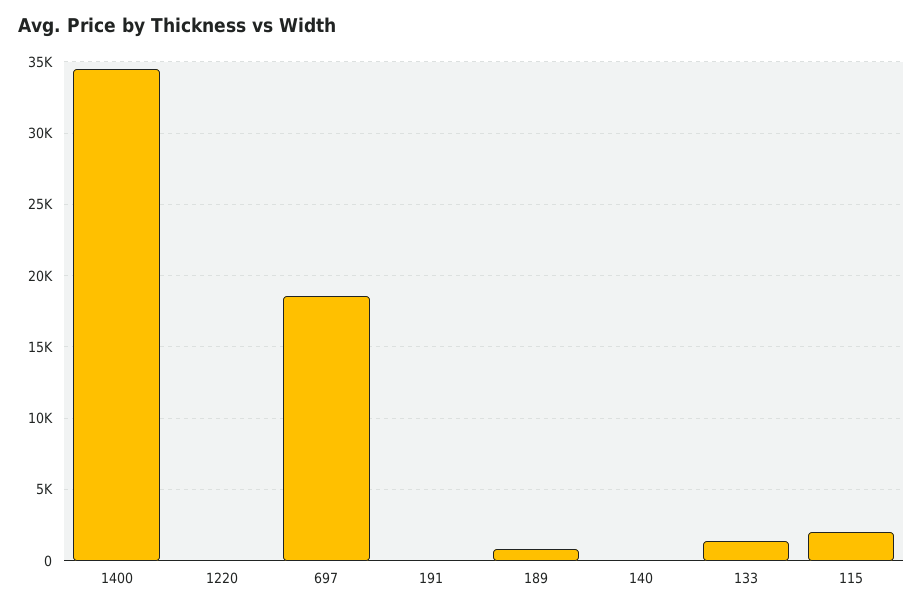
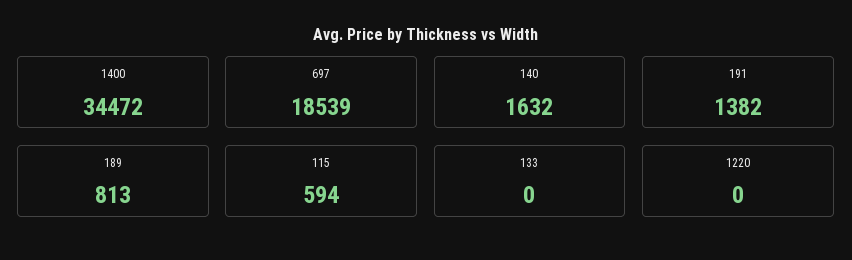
  {
    "1400": 34472,
    "1220": 0,
    "697": 18539,
-   "191": 0,
+   "191": 1382,
    "189": 813,
-   "140": 0,
+   "140": 1632,
-   "133": 1500,
+   "133": 0,
-   "115": 2000
+   "115": 594
  }

